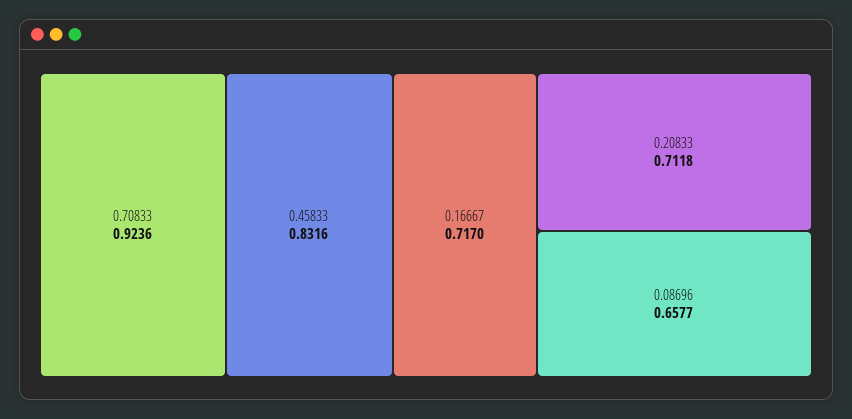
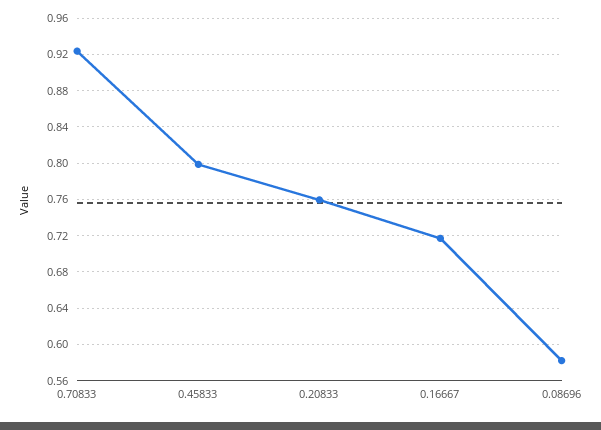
  {
    "0.70833": 0.9236,
-   "0.45833": 0.8316,
+   "0.45833": 0.8,
    "0.16667": 0.717,
-   "0.20833": 0.7118,
+   "0.20833": 0.76,
-   "0.08696": 0.6577
+   "0.08696": 0.58
  }

